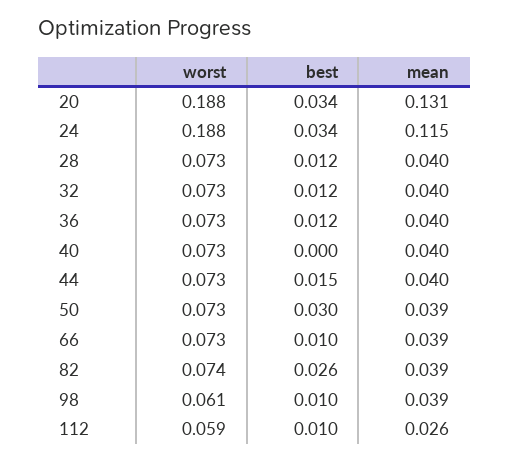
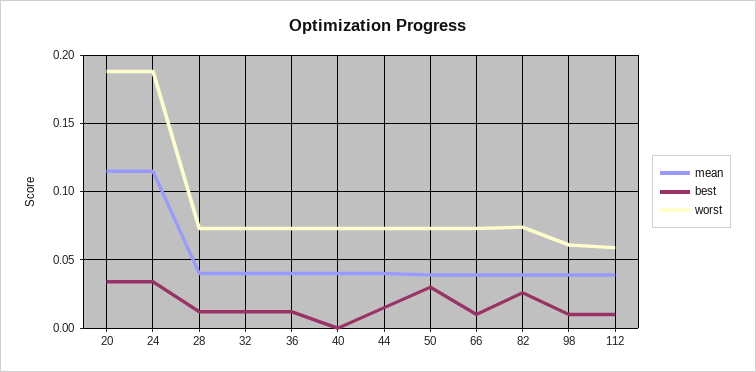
  {
    "worst": {
      "20": 0.188,
      "24": 0.188,
      "28": 0.073,
      "32": 0.073,
      "36": 0.073,
      "40": 0.073,
      "44": 0.073,
      "50": 0.073,
      "66": 0.073,
      "82": 0.074,
      "98": 0.061,
      "112": 0.059
    },
    "best": {
      "20": 0.034,
      "24": 0.034,
      "28": 0.012,
      "32": 0.012,
      "36": 0.012,
      "40": 0,
      "44": 0.015,
      "50": 0.03,
      "66": 0.01,
      "82": 0.026,
      "98": 0.01,
      "112": 0.01
    },
    "mean": {
-     "20": 0.131,
+     "20": 0.115,
      "24": 0.115,
      "28": 0.04,
      "32": 0.04,
      "36": 0.04,
      "40": 0.04,
      "44": 0.04,
      "50": 0.039,
      "66": 0.039,
      "82": 0.039,
      "98": 0.039,
-     "112": 0.026
+     "112": 0.04
    }
  }

